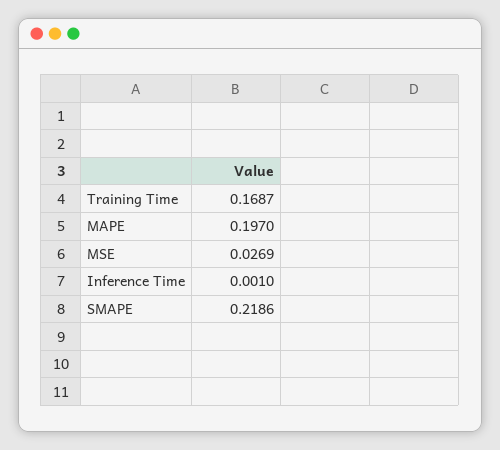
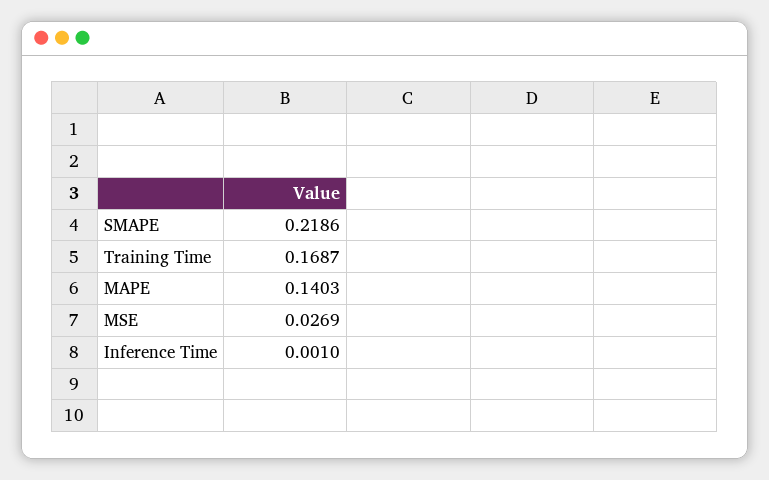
  {
    "Training Time": 0.1687,
-   "MAPE": 0.197,
+   "MAPE": 0.1403,
    "MSE": 0.0269,
    "Inference Time": 0.001,
    "SMAPE": 0.2186
  }

